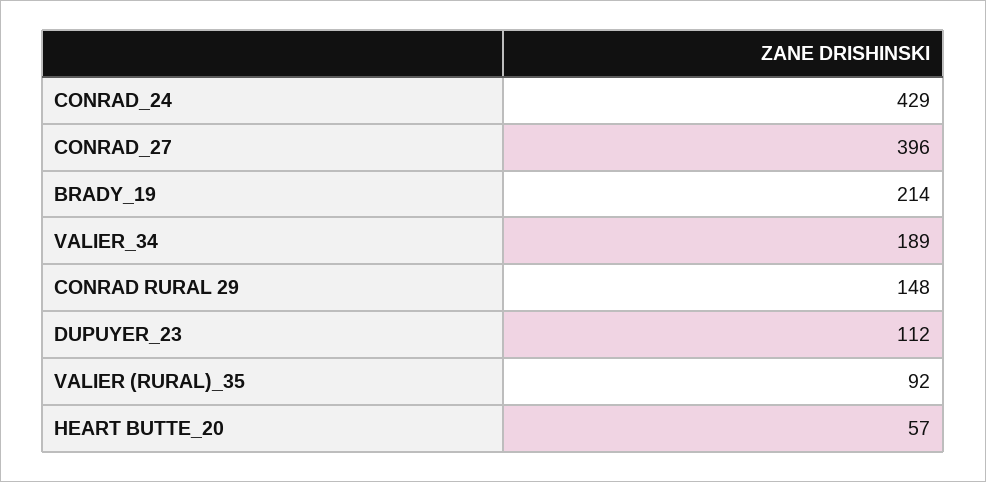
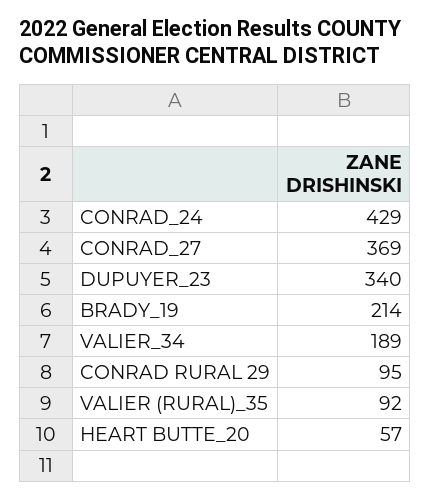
  {
    "CONRAD_24": 429,
-   "CONRAD_27": 396,
+   "CONRAD_27": 369,
    "BRADY_19": 214,
    "VALIER_34": 189,
-   "CONRAD RURAL 29": 148,
+   "CONRAD RURAL 29": 95,
-   "DUPUYER_23": 112,
+   "DUPUYER_23": 340,
    "VALIER (RURAL)_35": 92,
    "HEART BUTTE_20": 57
  }

